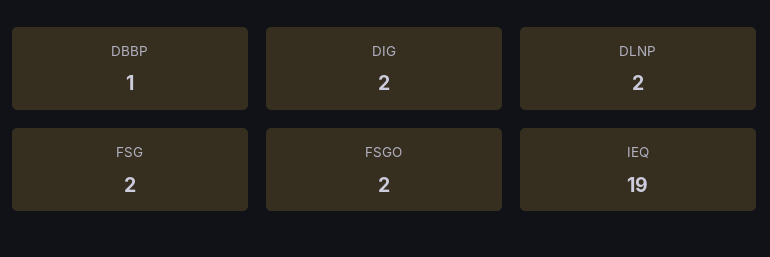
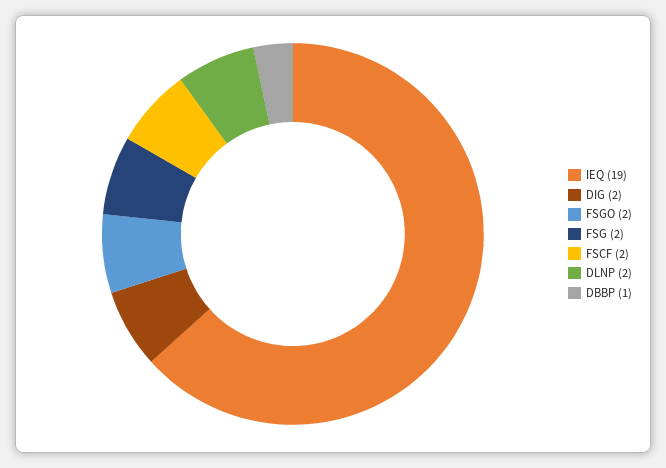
  {
    "DBBP": 1,
    "DIG": 2,
    "DLNP": 2,
    "FSG": 2,
    "FSGO": 2,
-   "IEQ": 19
+   "IEQ": 19,
+   "FSCF": 2
  }

